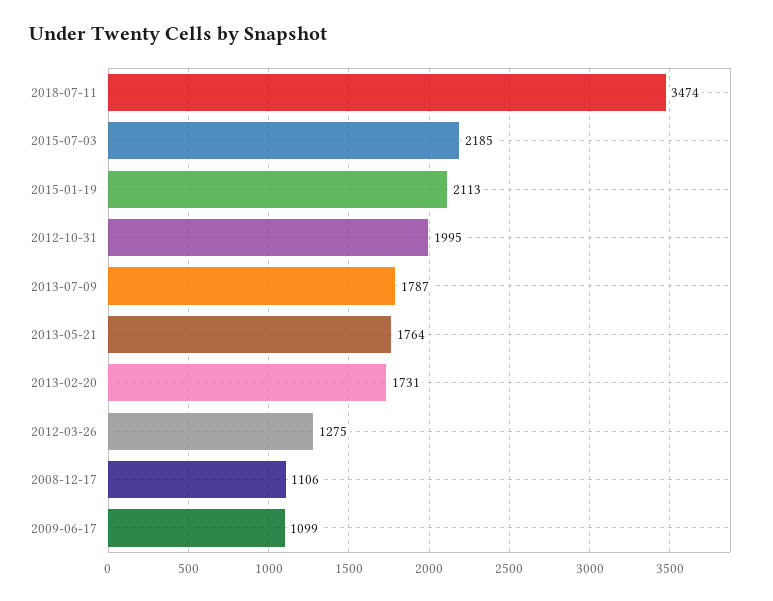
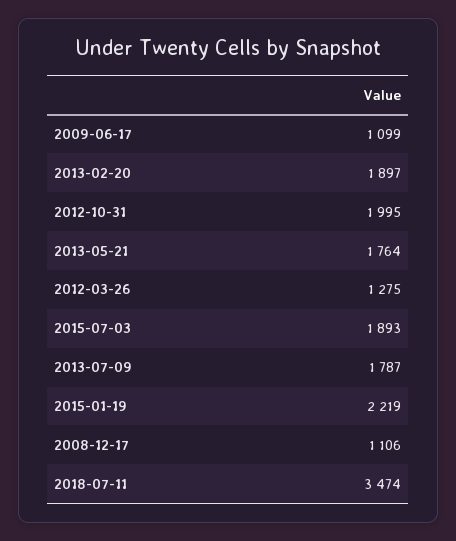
  {
    "2018-07-11": 3474,
-   "2015-07-03": 2185,
+   "2015-07-03": 1893,
-   "2015-01-19": 2113,
+   "2015-01-19": 2219,
    "2012-10-31": 1995,
    "2013-07-09": 1787,
    "2013-05-21": 1764,
-   "2013-02-20": 1731,
+   "2013-02-20": 1897,
    "2012-03-26": 1275,
    "2008-12-17": 1106,
    "2009-06-17": 1099
  }

